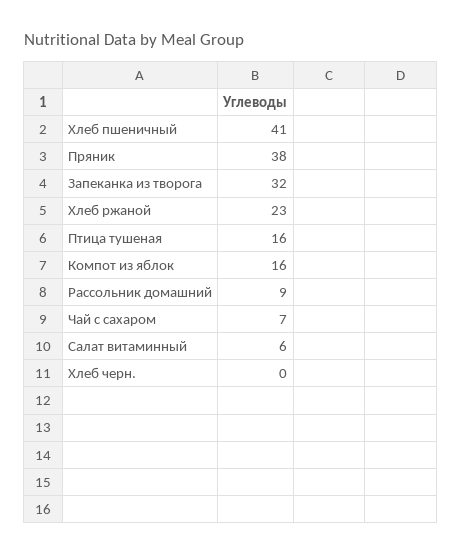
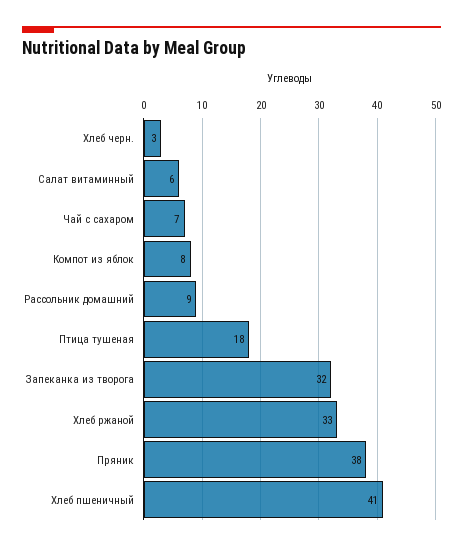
  {
    "Хлеб пшеничный": 41,
    "Пряник": 38,
    "Запеканка из творога": 32,
-   "Хлеб ржаной": 23,
+   "Хлеб ржаной": 33,
-   "Птица тушеная": 16,
+   "Птица тушеная": 18,
-   "Компот из яблок": 16,
+   "Компот из яблок": 8,
    "Рассольник домашний": 9,
    "Чай с сахаром": 7,
    "Салат витаминный": 6,
-   "Хлеб черн.": 0
+   "Хлеб черн.": 3
  }

